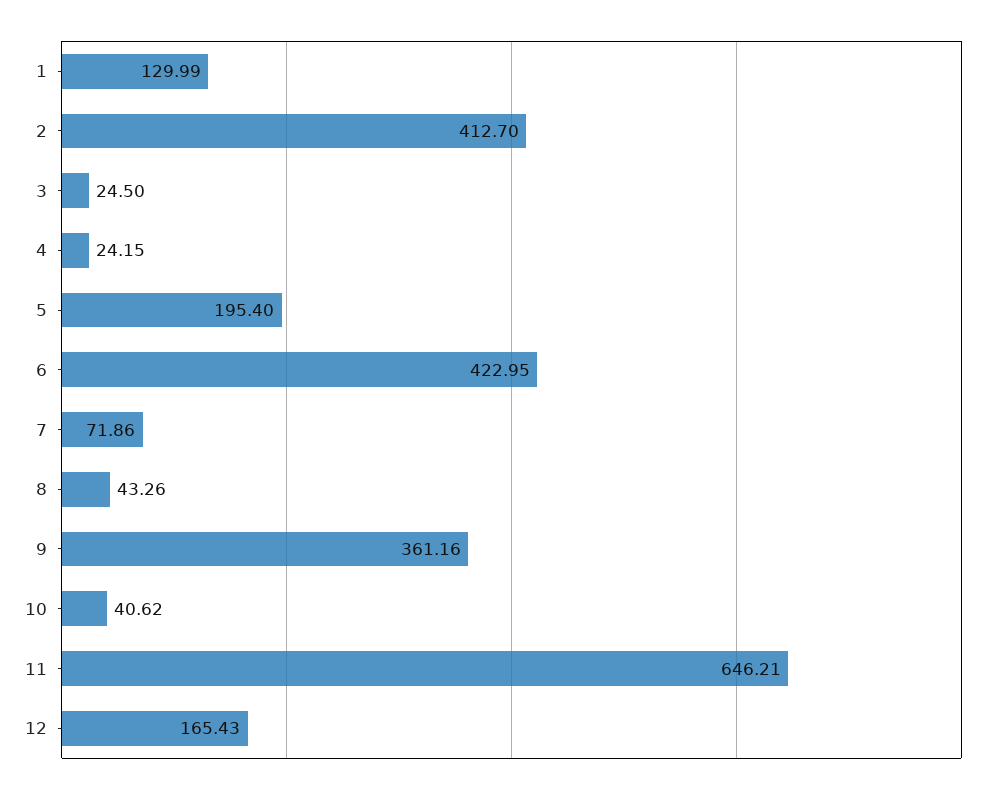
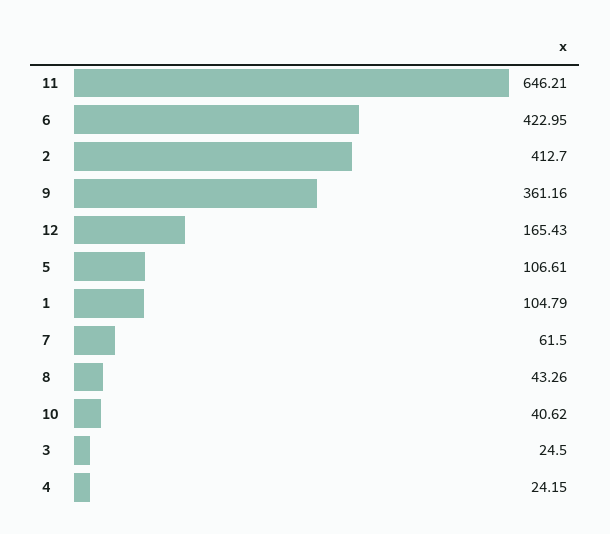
  {
-   "1": 129.99,
+   "1": 104.79,
    "2": 412.7,
    "3": 24.5,
    "4": 24.15,
-   "5": 195.4,
+   "5": 106.61,
    "6": 422.95,
-   "7": 71.86,
+   "7": 61.5,
    "8": 43.26,
    "9": 361.16,
    "10": 40.62,
    "11": 646.21,
    "12": 165.43
  }

